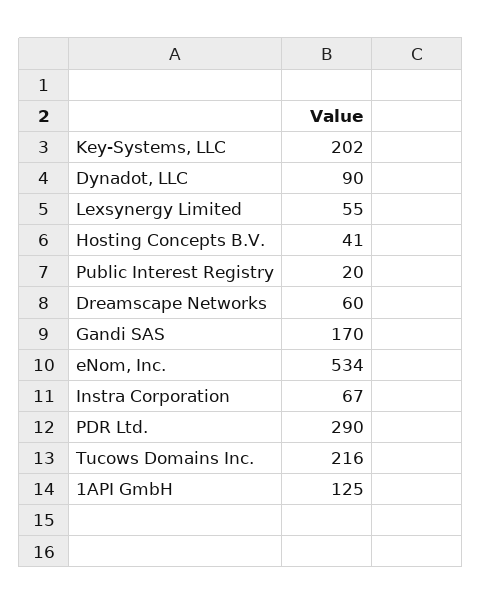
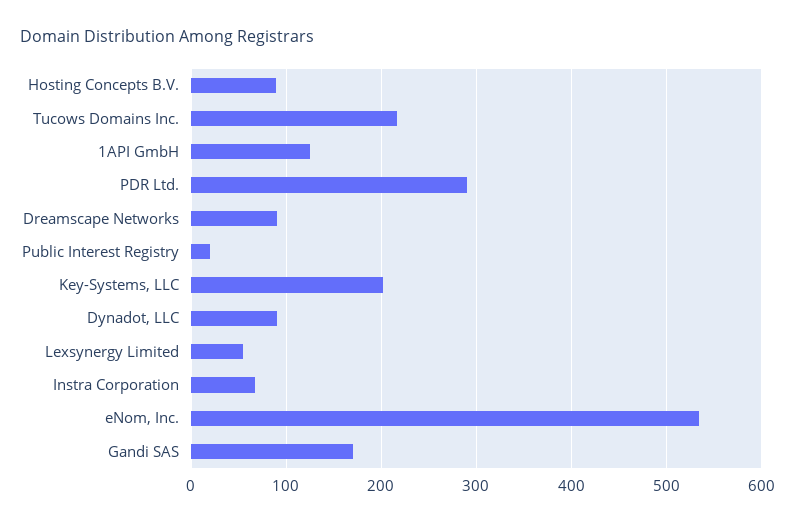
  {
    "Key-Systems, LLC": 202,
    "Dynadot, LLC": 90,
    "Lexsynergy Limited": 55,
-   "Hosting Concepts B.V.": 41,
+   "Hosting Concepts B.V.": 90,
    "Public Interest Registry": 20,
-   "Dreamscape Networks": 60,
+   "Dreamscape Networks": 90,
    "Gandi SAS": 170,
    "eNom, Inc.": 534,
    "Instra Corporation": 67,
    "PDR Ltd.": 290,
    "Tucows Domains Inc.": 216,
    "1API GmbH": 125
  }

